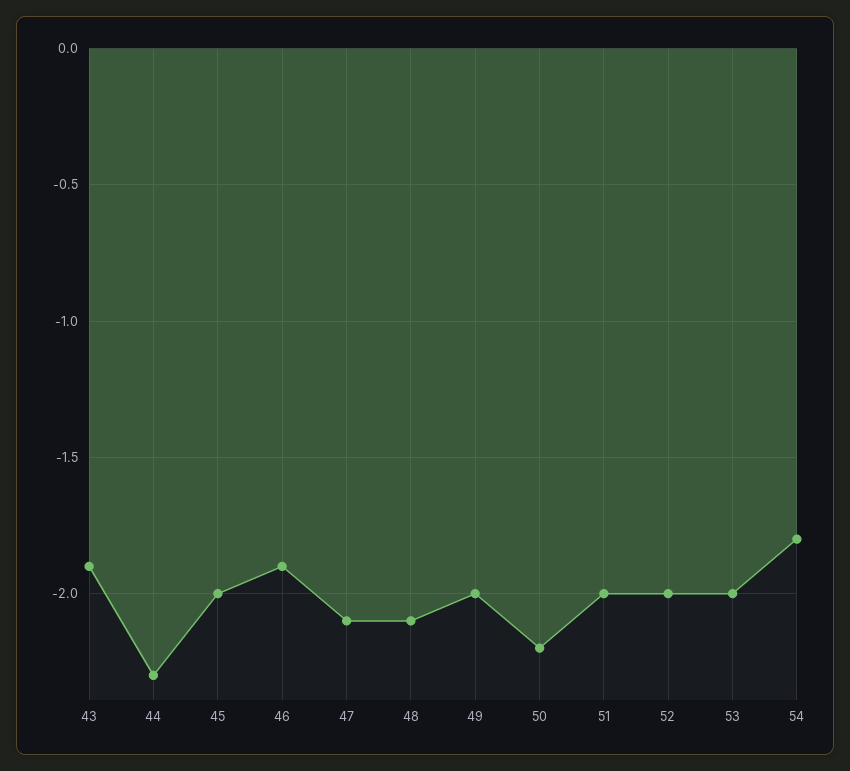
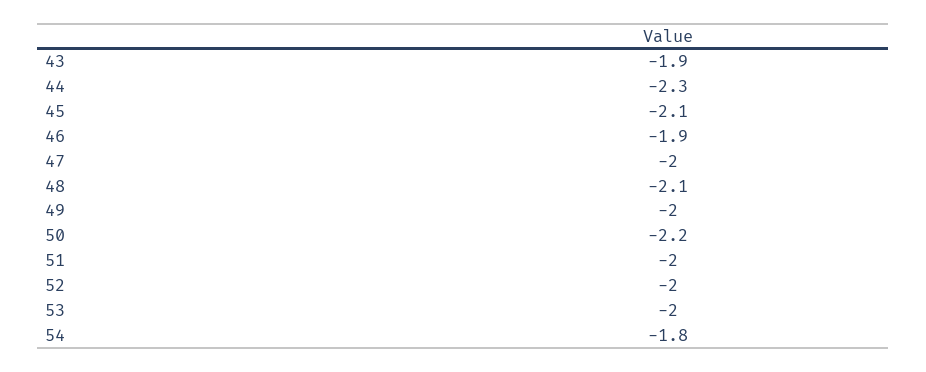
  {
    "43": -1.9,
    "44": -2.3,
-   "45": -2,
+   "45": -2.1,
    "46": -1.9,
-   "47": -2.1,
+   "47": -2,
    "48": -2.1,
    "49": -2,
    "50": -2.2,
    "51": -2,
    "52": -2,
    "53": -2,
    "54": -1.8
  }

